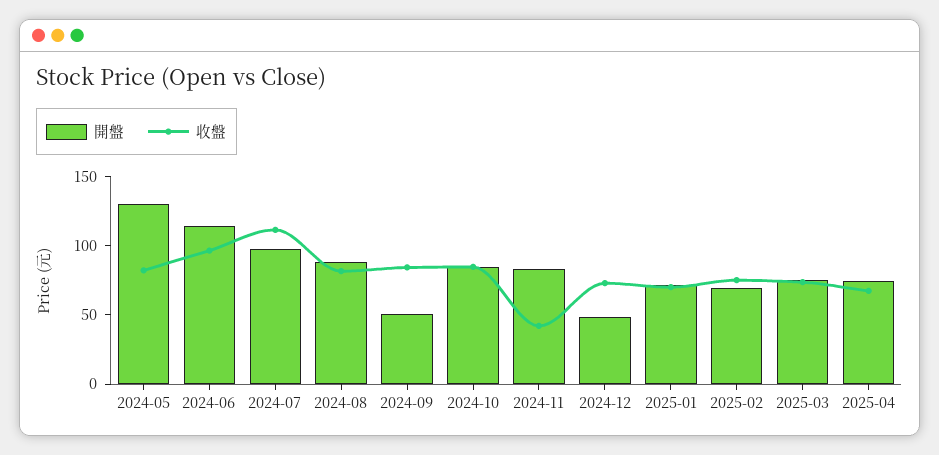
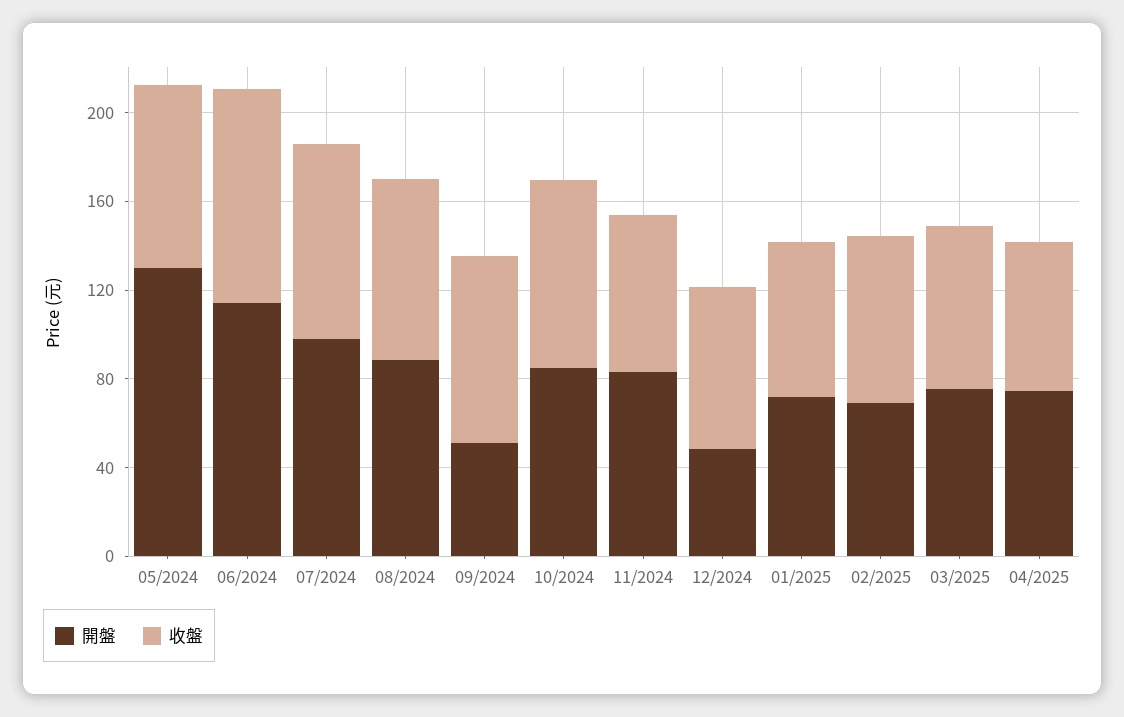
  {
    "開盤": {
      "2024-05": 130,
      "2024-06": 110,
      "2024-07": 100,
      "2024-08": 90,
      "2024-09": 50,
      "2024-10": 90,
      "2024-11": 80,
      "2024-12": 50,
      "2025-01": 70,
      "2025-02": 70,
      "2025-03": 80,
      "2025-04": 70
    },
    "收盤": {
      "2024-05": 80,
      "2024-06": 100,
-     "2024-07": 110,
+     "2024-07": 90,
      "2024-08": 80,
      "2024-09": 80,
      "2024-10": 80,
-     "2024-11": 40,
+     "2024-11": 70,
      "2024-12": 70,
      "2025-01": 70,
      "2025-02": 80,
      "2025-03": 70,
      "2025-04": 70
    }
  }

